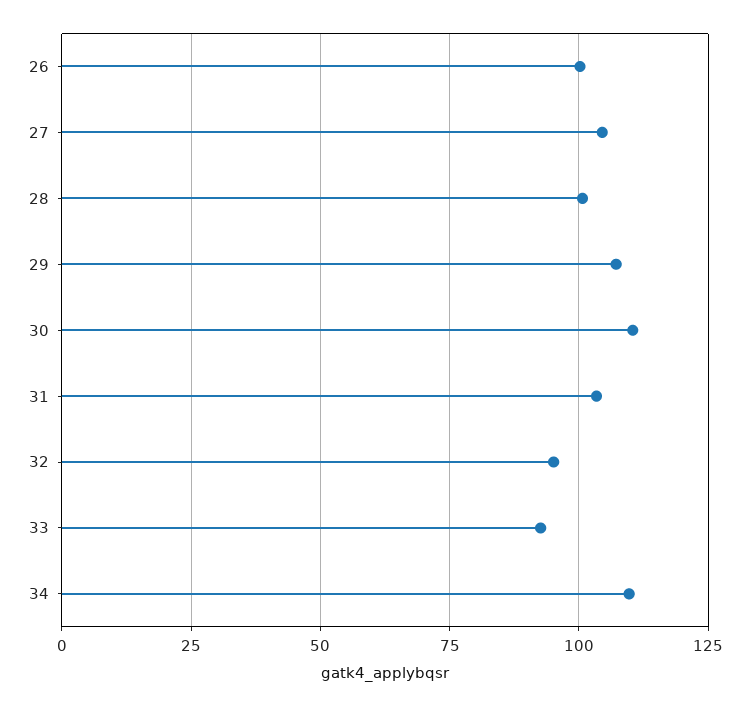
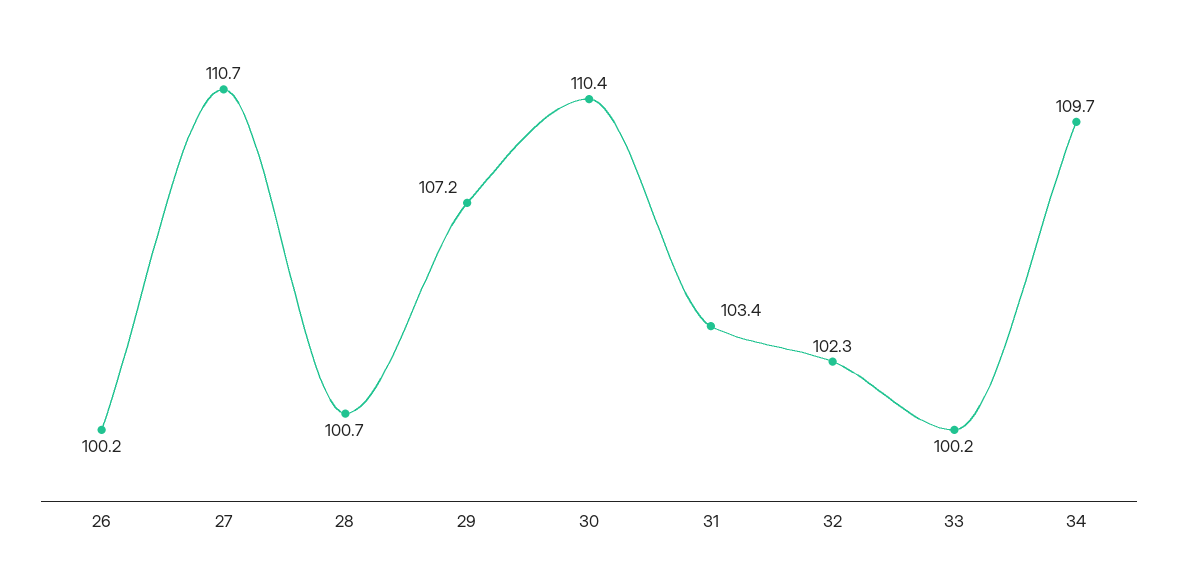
  {
    "26": 100.2,
-   "27": 105,
+   "27": 110.7,
    "28": 100.7,
    "29": 107.2,
    "30": 110.4,
    "31": 103.4,
-   "32": 95,
+   "32": 102.3,
-   "33": 92.5,
+   "33": 100.2,
    "34": 109.7
  }

